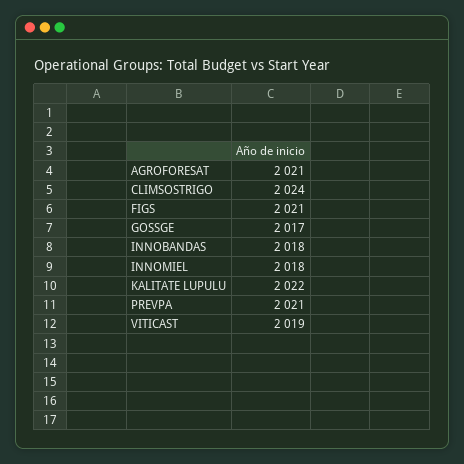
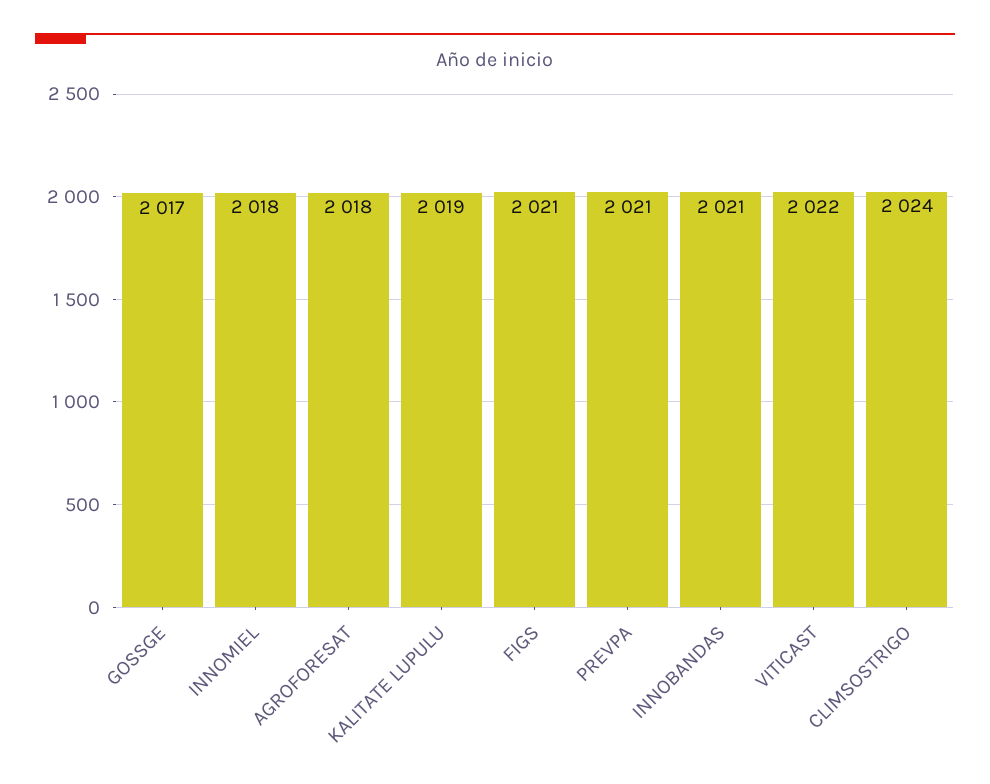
  {
-   "AGROFORESAT": 2021,
+   "AGROFORESAT": 2018,
    "CLIMSOSTRIGO": 2024,
    "FIGS": 2021,
    "GOSSGE": 2017,
-   "INNOBANDAS": 2018,
+   "INNOBANDAS": 2021,
    "INNOMIEL": 2018,
-   "KALITATE LUPULU": 2022,
+   "KALITATE LUPULU": 2019,
    "PREVPA": 2021,
-   "VITICAST": 2019
+   "VITICAST": 2022
  }

